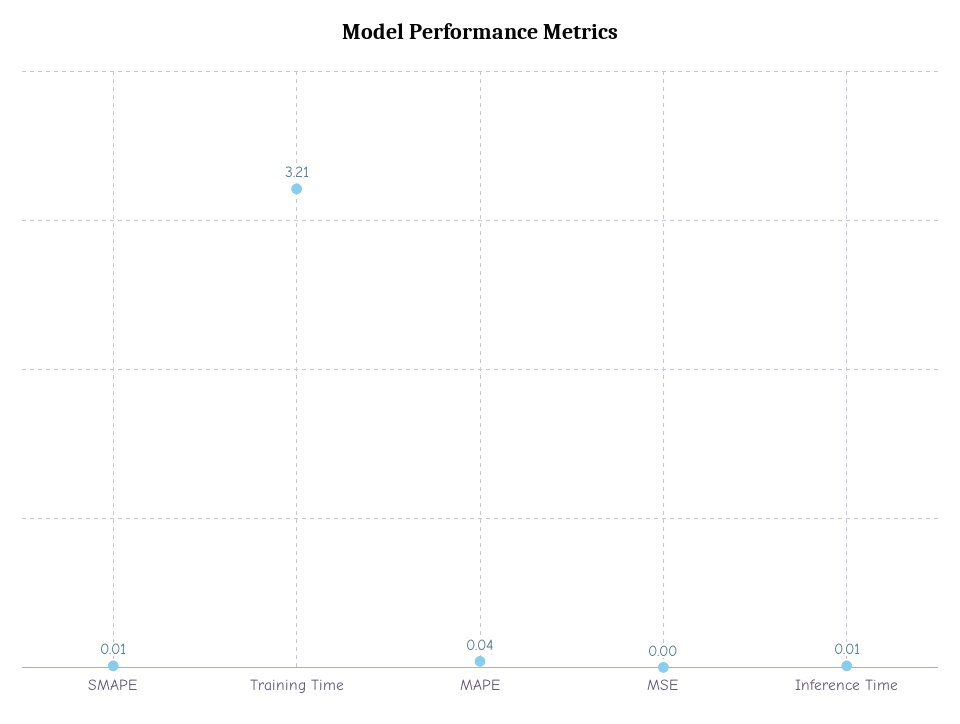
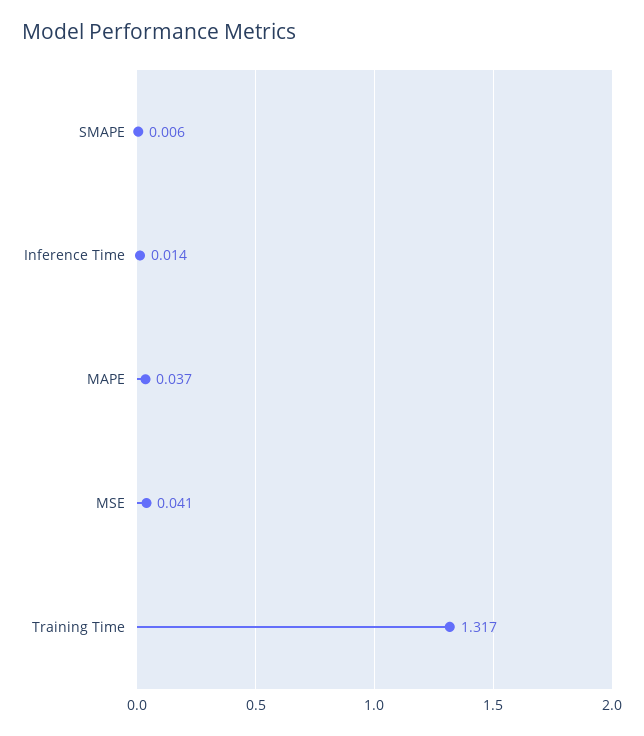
  {
    "SMAPE": 0.006,
-   "Training Time": 3.21,
+   "Training Time": 1.317,
    "MAPE": 0.037,
-   "MSE": 0,
+   "MSE": 0.041,
    "Inference Time": 0.014
  }

